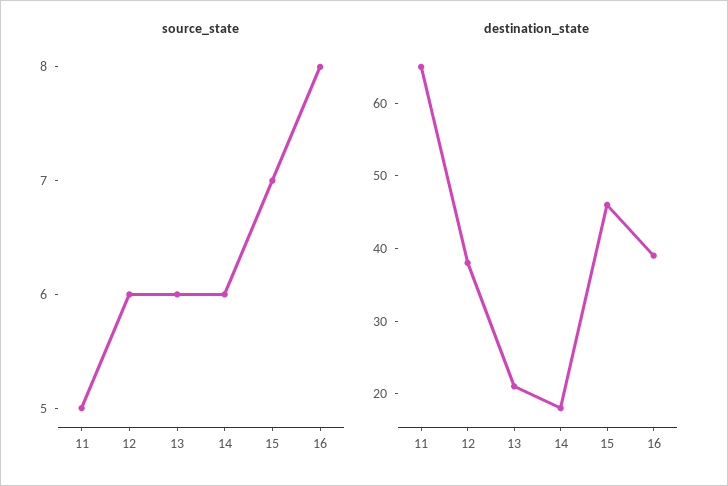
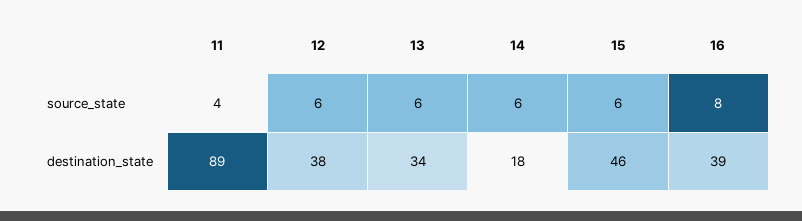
  {
    "source_state": {
-     "11": 5,
+     "11": 4,
      "12": 6,
      "13": 6,
      "14": 6,
-     "15": 7,
+     "15": 6,
      "16": 8
    },
    "destination_state": {
-     "11": 65,
+     "11": 89,
      "12": 38,
-     "13": 20,
+     "13": 34,
      "14": 18,
      "15": 46,
      "16": 39
    }
  }

